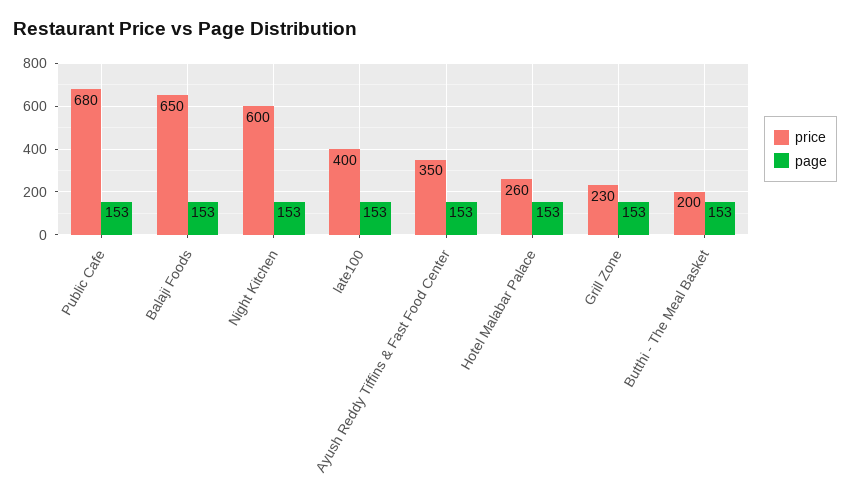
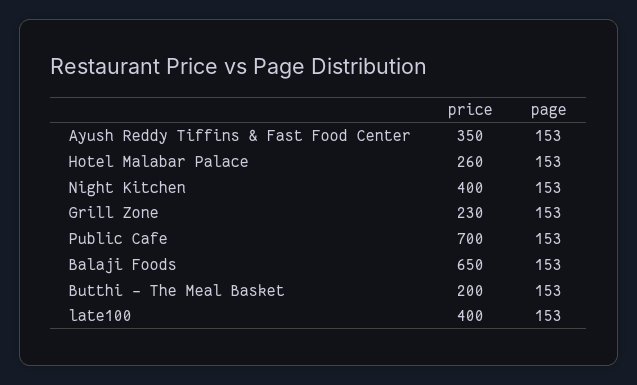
  {
    "price": {
-     "Public Cafe": 680,
+     "Public Cafe": 700,
      "Balaji Foods": 650,
-     "Night Kitchen": 600,
+     "Night Kitchen": 400,
      "late100": 400,
      "Ayush Reddy Tiffins & Fast Food Center": 350,
      "Hotel Malabar Palace": 260,
      "Grill Zone": 230,
      "Butthi - The Meal Basket": 200
    },
    "page": {
      "Public Cafe": 153,
      "Balaji Foods": 153,
      "Night Kitchen": 153,
      "late100": 153,
      "Ayush Reddy Tiffins & Fast Food Center": 153,
      "Hotel Malabar Palace": 153,
      "Grill Zone": 153,
      "Butthi - The Meal Basket": 153
    }
  }

